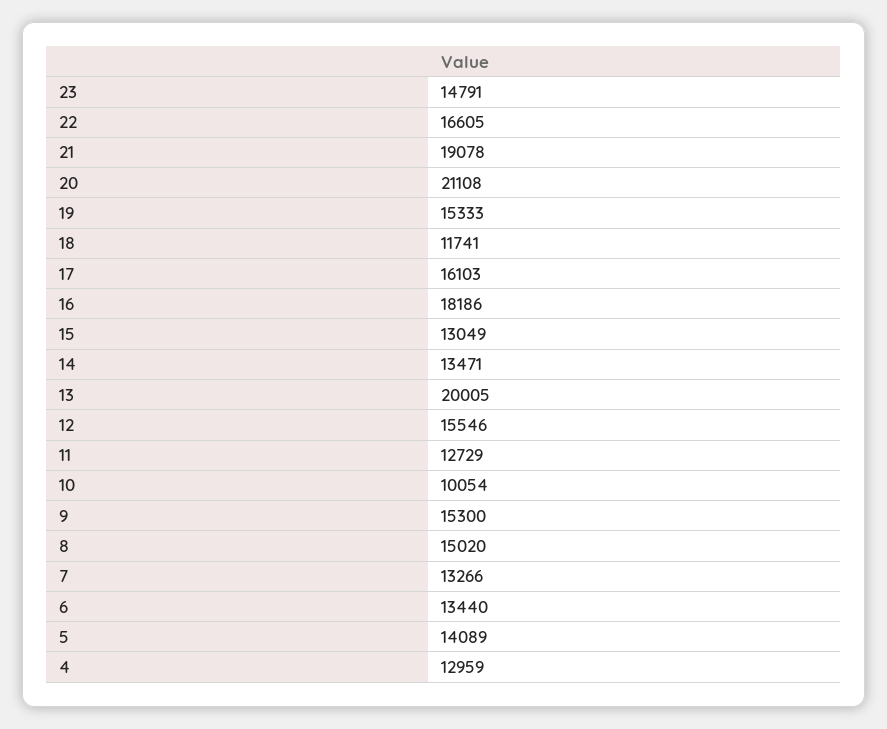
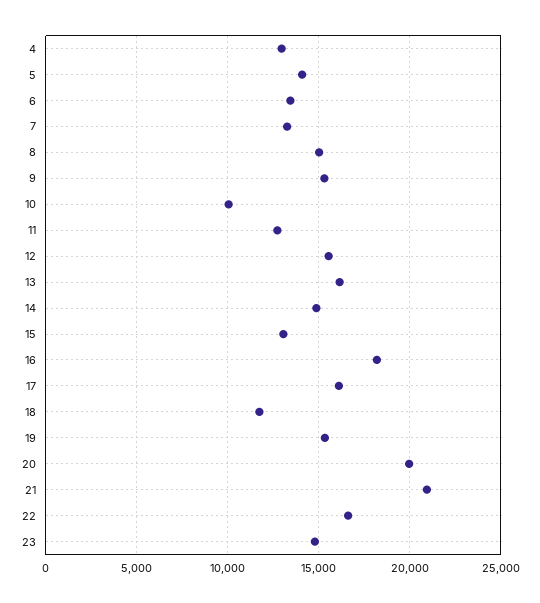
  {
    "23": 14791,
    "22": 16605,
-   "21": 19078,
+   "21": 21000,
-   "20": 21108,
+   "20": 20000,
    "19": 15333,
    "18": 11741,
    "17": 16103,
    "16": 18186,
    "15": 13049,
-   "14": 13471,
+   "14": 15000,
-   "13": 20005,
+   "13": 16000,
    "12": 15546,
    "11": 12729,
    "10": 10054,
    "9": 15300,
    "8": 15020,
    "7": 13266,
    "6": 13440,
    "5": 14089,
    "4": 12959
  }

